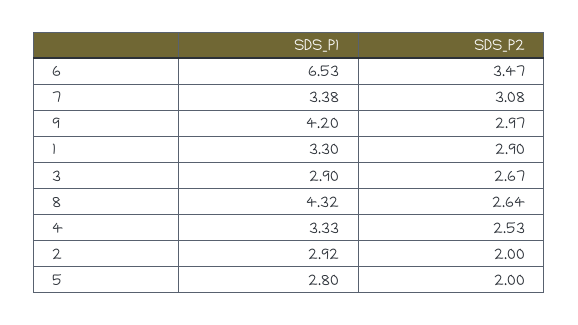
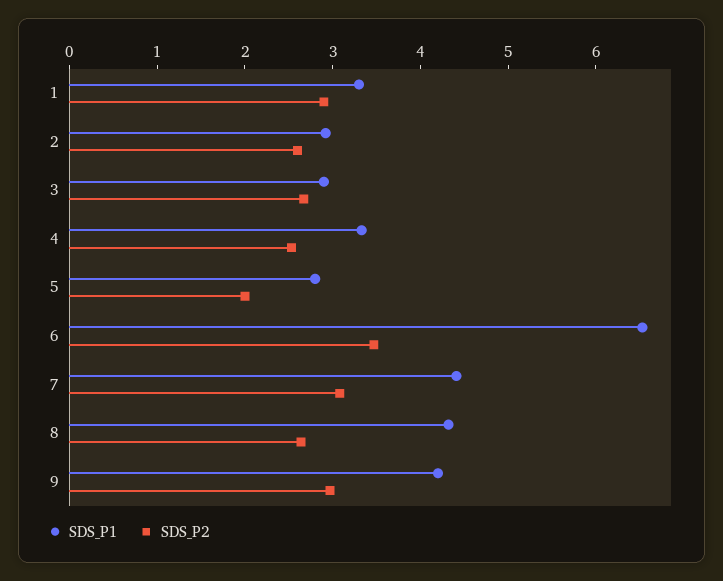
  {
    "SDS_P1": {
      "6": 6.53,
-     "7": 3.38,
+     "7": 4.4,
      "9": 4.2,
      "1": 3.3,
      "3": 2.9,
      "8": 4.32,
      "4": 3.33,
      "2": 2.92,
      "5": 2.8
    },
    "SDS_P2": {
      "6": 3.47,
      "7": 3.08,
      "9": 2.97,
      "1": 2.9,
      "3": 2.67,
      "8": 2.64,
      "4": 2.53,
-     "2": 2,
+     "2": 2.6,
      "5": 2
    }
  }

